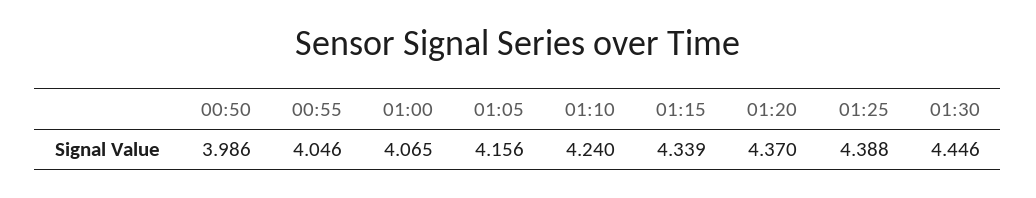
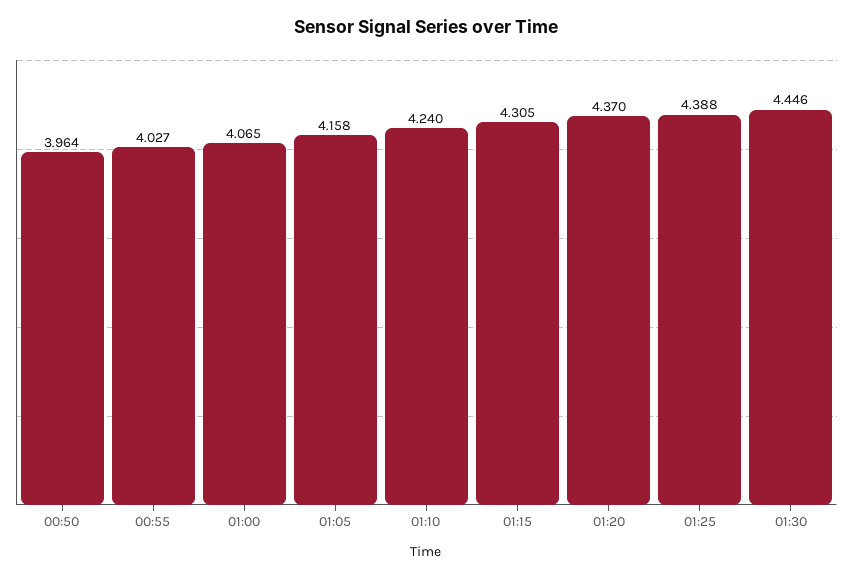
  {
-   "00:50": 3.986,
+   "00:50": 3.964,
-   "00:55": 4.046,
+   "00:55": 4.027,
    "01:00": 4.065,
-   "01:05": 4.156,
+   "01:05": 4.158,
    "01:10": 4.24,
-   "01:15": 4.339,
+   "01:15": 4.305,
    "01:20": 4.37,
    "01:25": 4.388,
    "01:30": 4.446
  }

